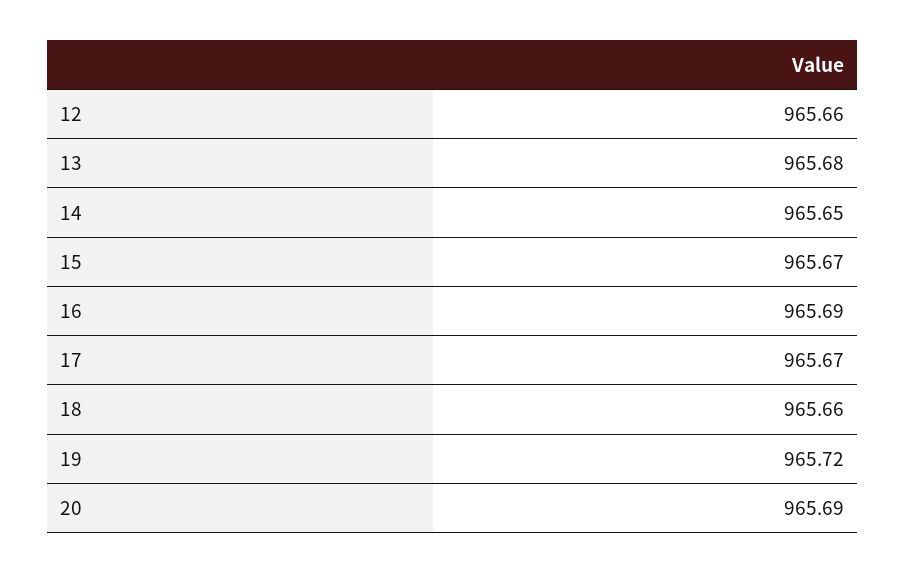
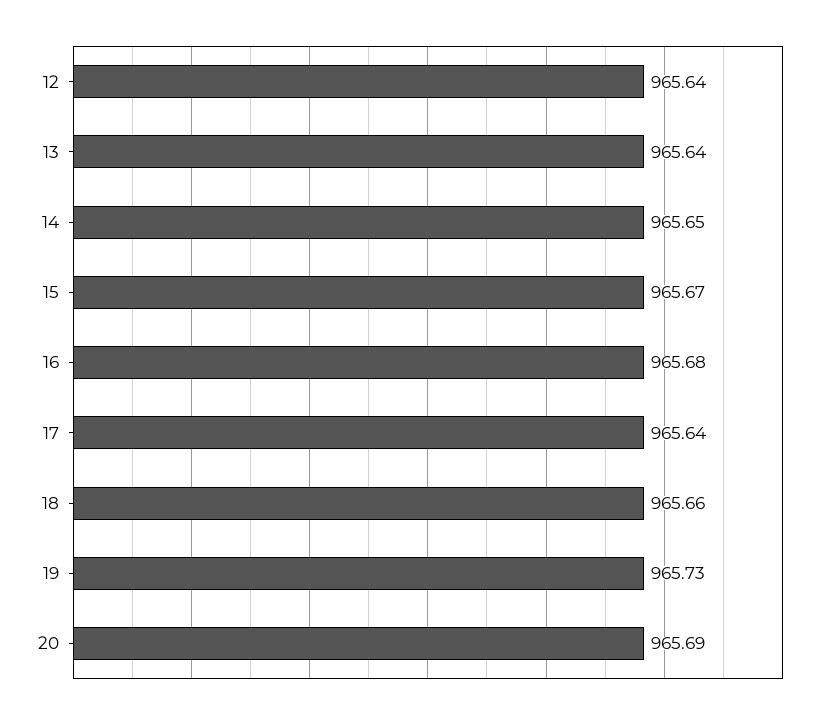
  {
-   "12": 965.66,
+   "12": 965.64,
-   "13": 965.68,
+   "13": 965.64,
    "14": 965.65,
    "15": 965.67,
-   "16": 965.69,
+   "16": 965.68,
-   "17": 965.67,
+   "17": 965.64,
    "18": 965.66,
-   "19": 965.72,
+   "19": 965.73,
    "20": 965.69
  }

